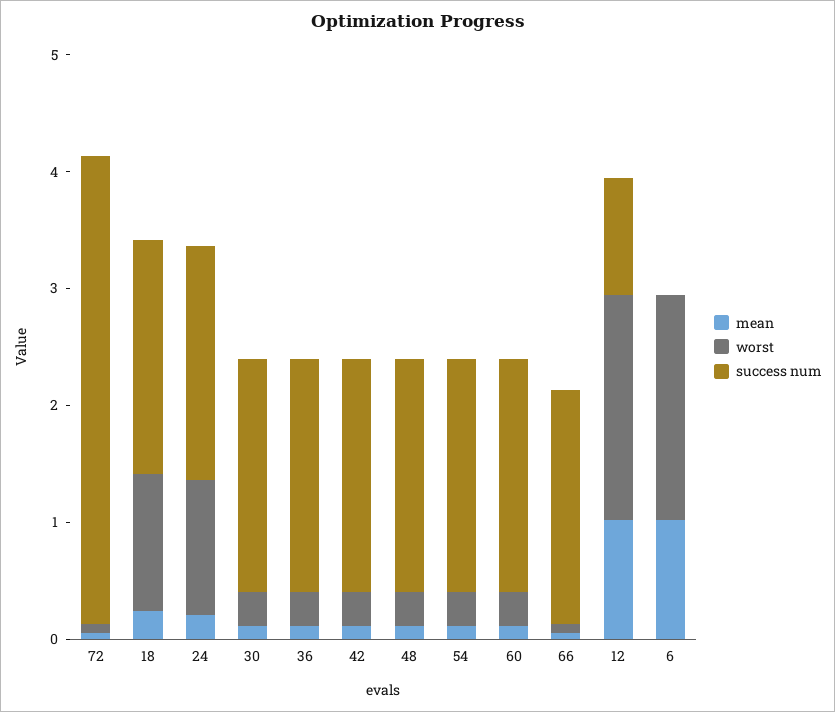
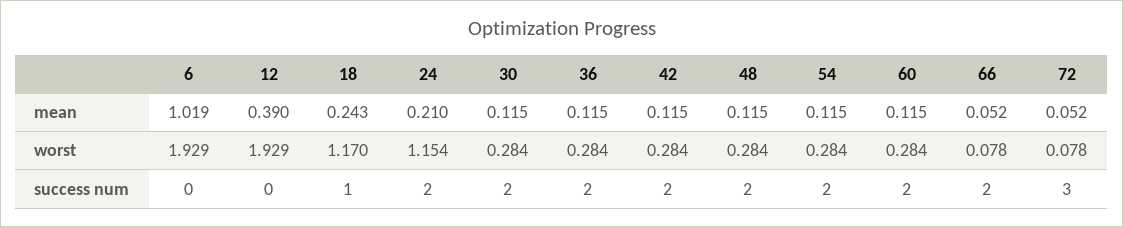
  {
    "mean": {
      "72": 0.052,
      "18": 0.243,
      "24": 0.21,
      "30": 0.115,
      "36": 0.115,
      "42": 0.115,
      "48": 0.115,
      "54": 0.115,
      "60": 0.115,
      "66": 0.052,
-     "12": 1,
+     "12": 0.39,
      "6": 1.019
    },
    "worst": {
      "72": 0.078,
      "18": 1.17,
      "24": 1.154,
      "30": 0.284,
      "36": 0.284,
      "42": 0.284,
      "48": 0.284,
      "54": 0.284,
      "60": 0.284,
      "66": 0.078,
      "12": 1.929,
      "6": 1.929
    },
    "success num": {
-     "72": 4,
+     "72": 3,
-     "18": 2,
+     "18": 1,
      "24": 2,
      "30": 2,
      "36": 2,
      "42": 2,
      "48": 2,
      "54": 2,
      "60": 2,
      "66": 2,
-     "12": 1,
+     "12": 0,
      "6": 0
    }
  }

